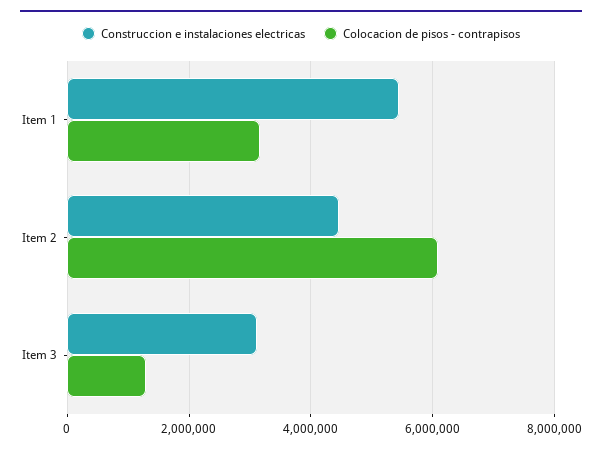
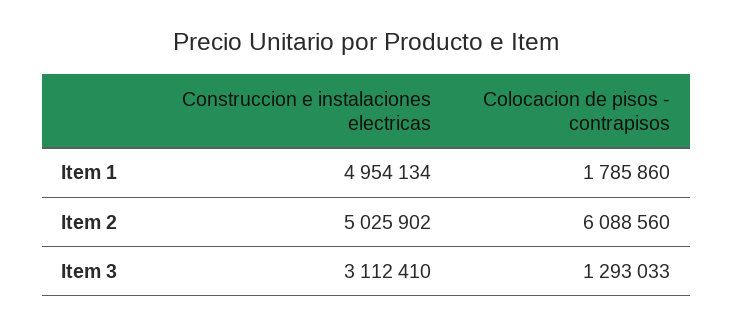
  {
    "Construccion e instalaciones electricas": {
-     "Item 1": 5400000,
+     "Item 1": 4954134,
-     "Item 2": 4400000,
+     "Item 2": 5025902,
      "Item 3": 3112410
    },
    "Colocacion de pisos - contrapisos": {
-     "Item 1": 3200000,
+     "Item 1": 1785860,
      "Item 2": 6088560,
      "Item 3": 1293033
    }
  }

